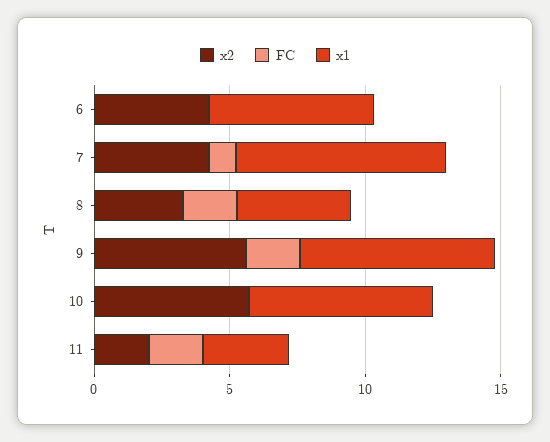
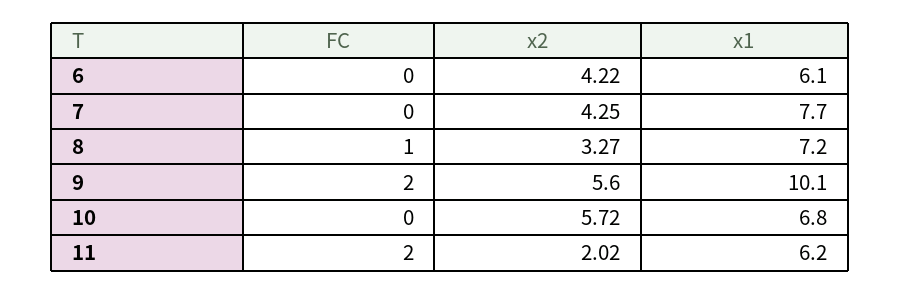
  {
    "x2": {
      "6": 4.22,
      "7": 4.25,
      "8": 3.27,
      "9": 5.6,
      "10": 5.72,
      "11": 2.02
    },
    "FC": {
      "6": 0,
-     "7": 1,
+     "7": 0,
-     "8": 2,
+     "8": 1,
      "9": 2,
      "10": 0,
      "11": 2
    },
    "x1": {
      "6": 6.1,
      "7": 7.7,
-     "8": 4,
+     "8": 7.2,
-     "9": 7,
+     "9": 10.1,
      "10": 6.8,
-     "11": 3
+     "11": 6.2
    }
  }

